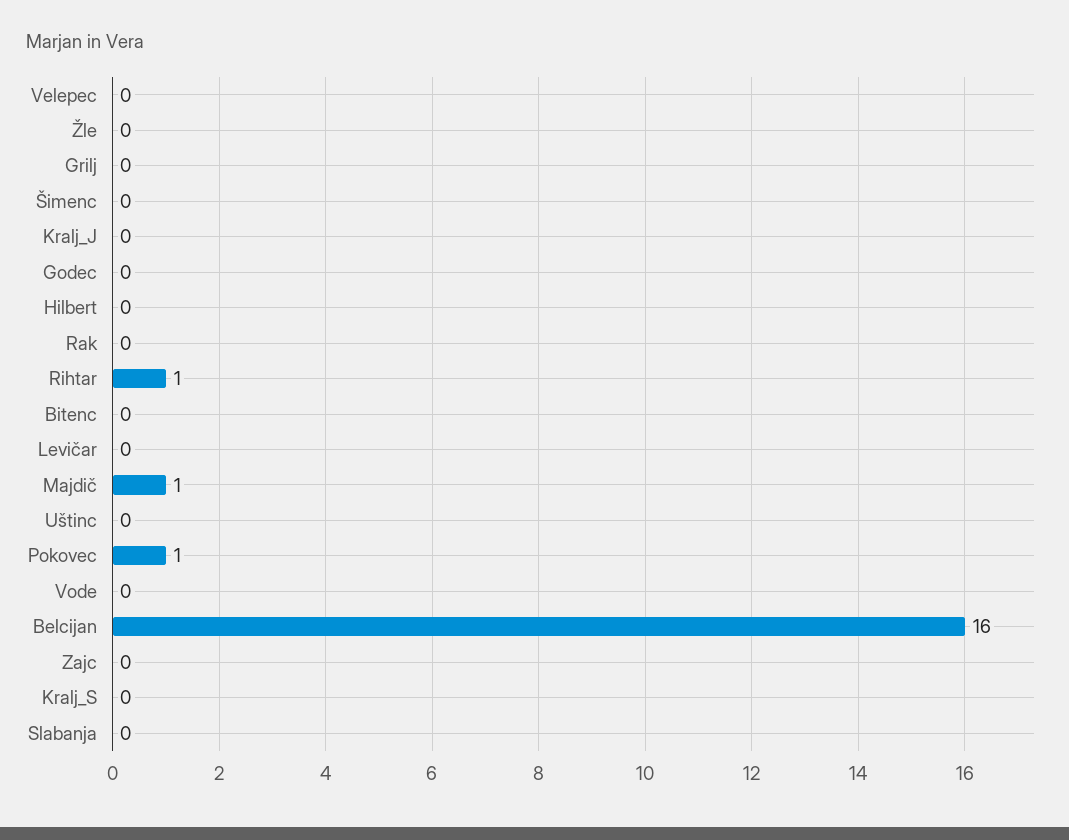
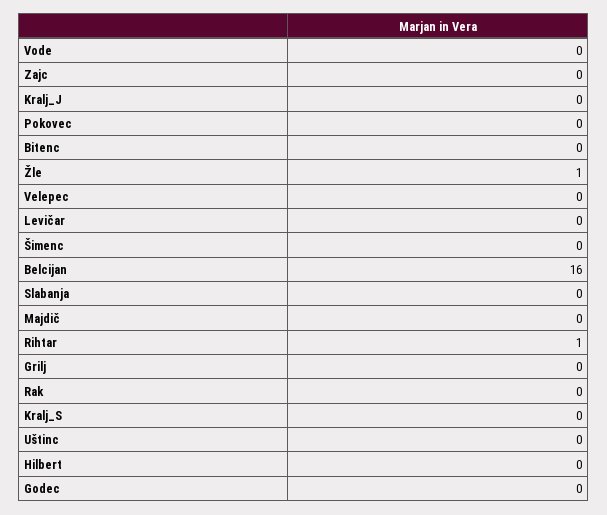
  {
    "Velepec": 0,
-   "Žle": 0,
+   "Žle": 1,
    "Grilj": 0,
    "Šimenc": 0,
    "Kralj_J": 0,
    "Godec": 0,
    "Hilbert": 0,
    "Rak": 0,
    "Rihtar": 1,
    "Bitenc": 0,
    "Levičar": 0,
-   "Majdič": 1,
+   "Majdič": 0,
    "Uštinc": 0,
-   "Pokovec": 1,
+   "Pokovec": 0,
    "Vode": 0,
    "Belcijan": 16,
    "Zajc": 0,
    "Kralj_S": 0,
    "Slabanja": 0
  }

